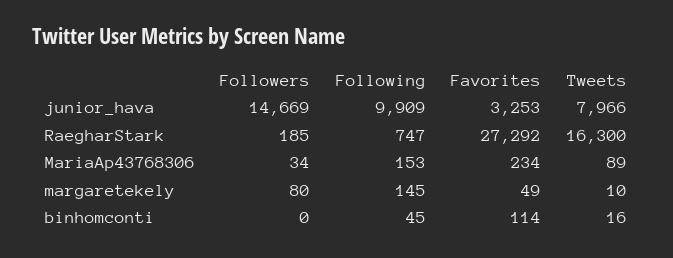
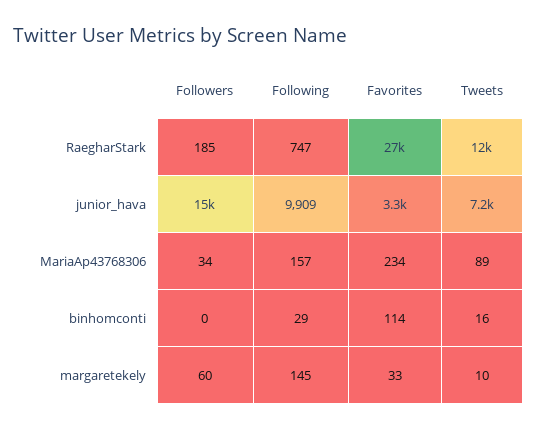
  {
    "Followers": {
      "junior_hava": 14669,
      "RaegharStark": 185,
      "MariaAp43768306": 34,
-     "margaretekely": 80,
+     "margaretekely": 60,
      "binhomconti": 0
    },
    "Following": {
      "junior_hava": 9909,
      "RaegharStark": 747,
-     "MariaAp43768306": 153,
+     "MariaAp43768306": 157,
      "margaretekely": 145,
-     "binhomconti": 45
+     "binhomconti": 29
    },
    "Favorites": {
      "junior_hava": 3253,
      "RaegharStark": 27292,
      "MariaAp43768306": 234,
-     "margaretekely": 49,
+     "margaretekely": 33,
      "binhomconti": 114
    },
    "Tweets": {
-     "junior_hava": 7966,
+     "junior_hava": 7200,
-     "RaegharStark": 16300,
+     "RaegharStark": 12000,
      "MariaAp43768306": 89,
      "margaretekely": 10,
      "binhomconti": 16
    }
  }

